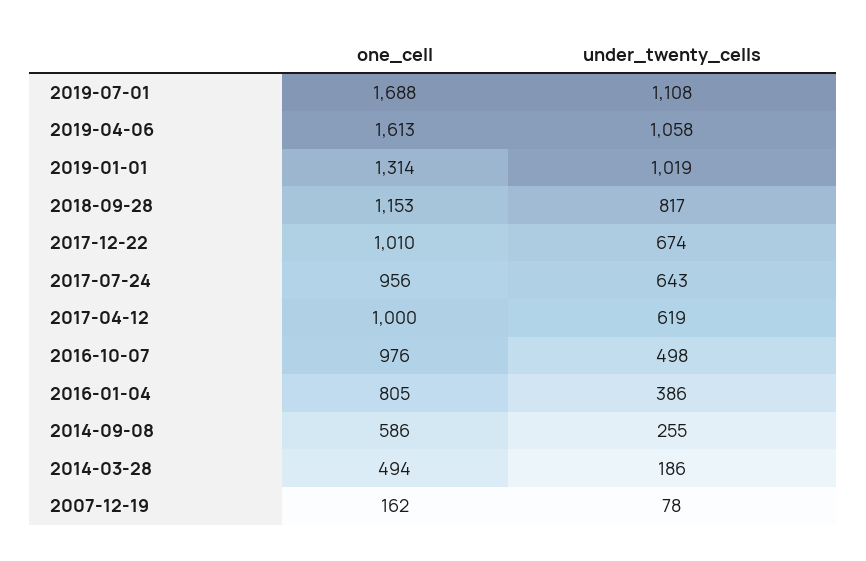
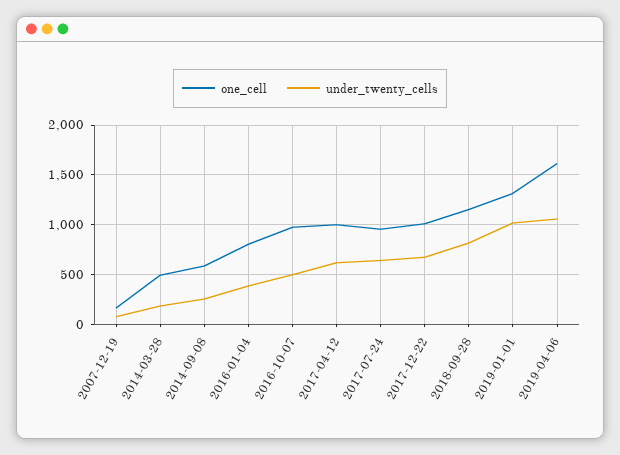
  {
    "one_cell": {
-     "2019-07-01": 1688,
      "2019-04-06": 1613,
      "2019-01-01": 1314,
      "2018-09-28": 1153,
      "2017-12-22": 1010,
      "2017-07-24": 956,
      "2017-04-12": 1000,
      "2016-10-07": 976,
      "2016-01-04": 805,
      "2014-09-08": 586,
      "2014-03-28": 494,
      "2007-12-19": 162
    },
    "under_twenty_cells": {
-     "2019-07-01": 1108,
      "2019-04-06": 1058,
      "2019-01-01": 1019,
      "2018-09-28": 817,
      "2017-12-22": 674,
      "2017-07-24": 643,
      "2017-04-12": 619,
      "2016-10-07": 498,
      "2016-01-04": 386,
      "2014-09-08": 255,
      "2014-03-28": 186,
      "2007-12-19": 78
    }
  }

